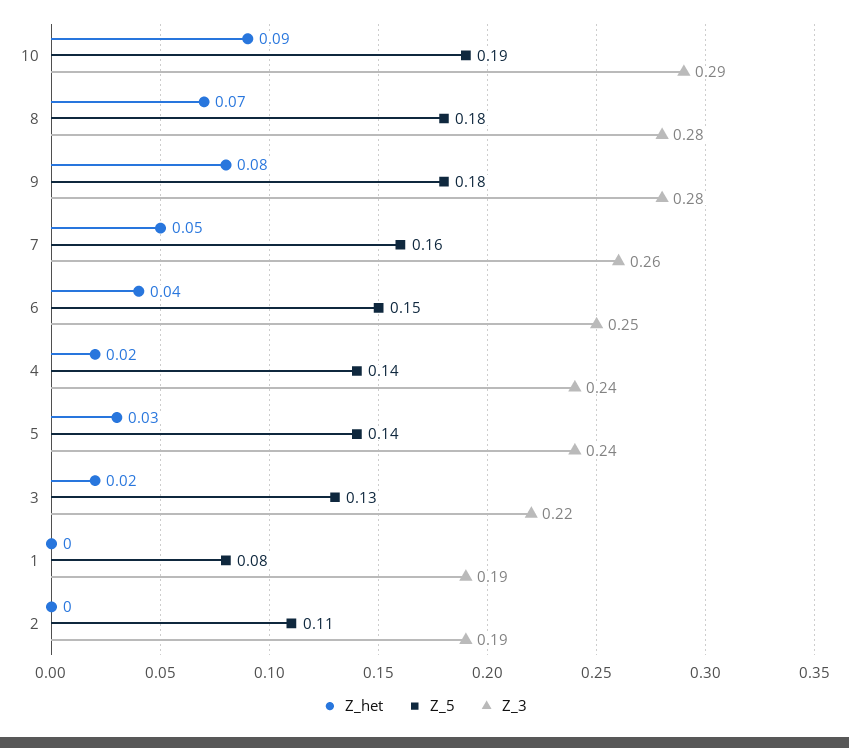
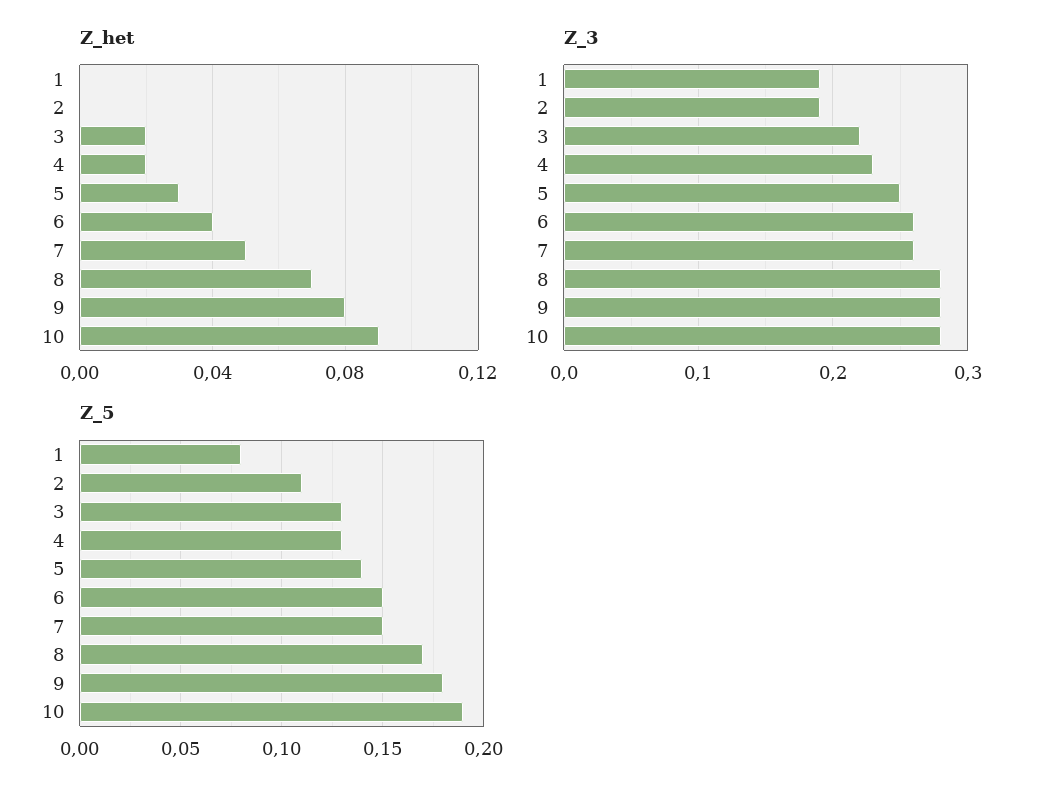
  {
    "Z_het": {
      "10": 0.09,
      "8": 0.07,
      "9": 0.08,
      "7": 0.05,
      "6": 0.04,
      "4": 0.02,
      "5": 0.03,
      "3": 0.02,
      "1": 0,
      "2": 0
    },
    "Z_5": {
      "10": 0.19,
-     "8": 0.18,
+     "8": 0.17,
      "9": 0.18,
-     "7": 0.16,
+     "7": 0.15,
      "6": 0.15,
-     "4": 0.14,
+     "4": 0.13,
      "5": 0.14,
      "3": 0.13,
      "1": 0.08,
      "2": 0.11
    },
    "Z_3": {
-     "10": 0.29,
+     "10": 0.28,
      "8": 0.28,
      "9": 0.28,
      "7": 0.26,
-     "6": 0.25,
+     "6": 0.26,
-     "4": 0.24,
+     "4": 0.23,
-     "5": 0.24,
+     "5": 0.25,
      "3": 0.22,
      "1": 0.19,
      "2": 0.19
    }
  }

